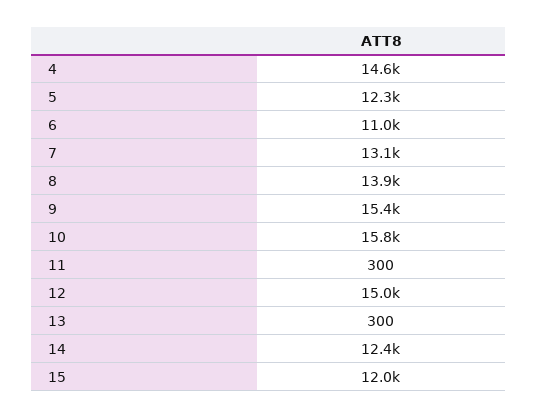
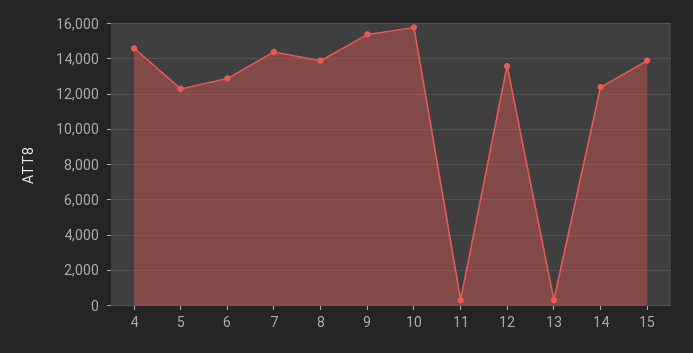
  {
    "4": 14600,
    "5": 12300,
-   "6": 11000,
+   "6": 13000,
-   "7": 13100,
+   "7": 14500,
    "8": 13900,
    "9": 15400,
    "10": 15800,
    "11": 300,
-   "12": 15000,
+   "12": 13500,
    "13": 300,
    "14": 12400,
-   "15": 12000
+   "15": 14000
  }

